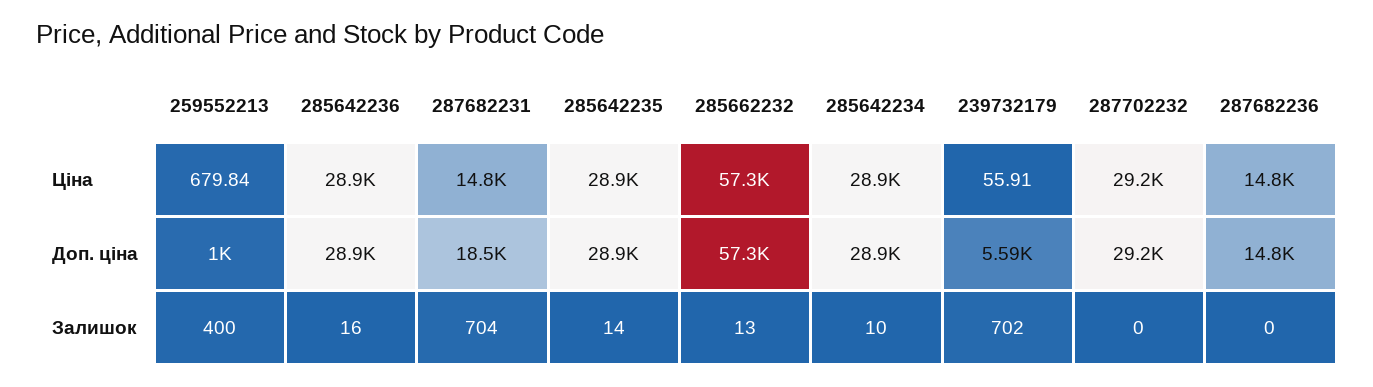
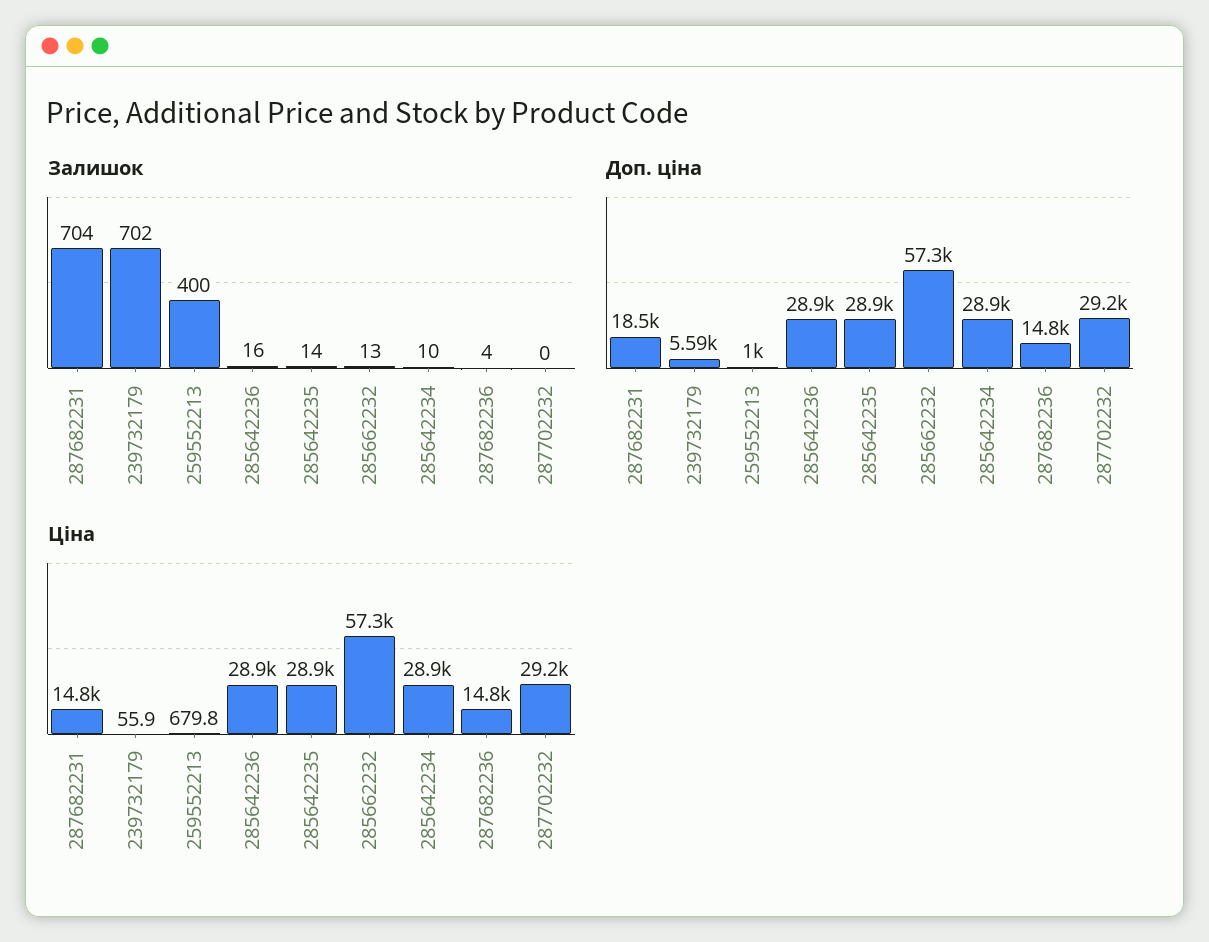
  {
    "Ціна": {
      "259552213": 679.84,
      "285642236": 28900,
      "287682231": 14800,
      "285642235": 28900,
      "285662232": 57300,
      "285642234": 28900,
      "239732179": 55.91,
      "287702232": 29200,
      "287682236": 14800
    },
    "Доп. ціна": {
      "259552213": 1000,
      "285642236": 28900,
      "287682231": 18500,
      "285642235": 28900,
      "285662232": 57300,
      "285642234": 28900,
      "239732179": 5590,
      "287702232": 29200,
      "287682236": 14800
    },
    "Залишок": {
      "259552213": 400,
      "285642236": 16,
      "287682231": 704,
      "285642235": 14,
      "285662232": 13,
      "285642234": 10,
      "239732179": 702,
      "287702232": 0,
-     "287682236": 0
+     "287682236": 4
    }
  }

